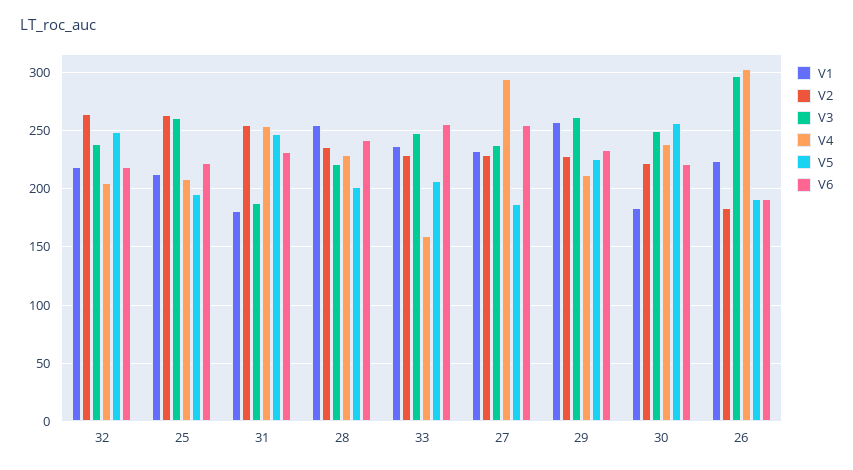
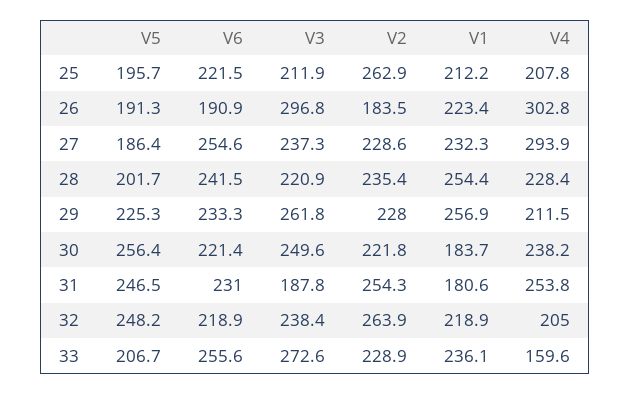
  {
    "V1": {
      "32": 218.9,
      "25": 212.2,
      "31": 180.6,
      "28": 254.4,
      "33": 236.1,
      "27": 232.3,
      "29": 256.9,
      "30": 183.7,
      "26": 223.4
    },
    "V2": {
      "32": 263.9,
      "25": 262.9,
      "31": 254.3,
      "28": 235.4,
      "33": 228.9,
      "27": 228.6,
      "29": 228,
      "30": 221.8,
      "26": 183.5
    },
    "V3": {
      "32": 238.4,
-     "25": 260,
+     "25": 211.9,
      "31": 187.8,
      "28": 220.9,
-     "33": 250,
+     "33": 272.6,
      "27": 237.3,
      "29": 261.8,
      "30": 249.6,
      "26": 296.8
    },
    "V4": {
      "32": 205,
      "25": 207.8,
      "31": 253.8,
      "28": 228.4,
      "33": 159.6,
      "27": 293.9,
      "29": 211.5,
      "30": 238.2,
      "26": 302.8
    },
    "V5": {
      "32": 248.2,
      "25": 195.7,
      "31": 246.5,
      "28": 201.7,
      "33": 206.7,
      "27": 186.4,
      "29": 225.3,
      "30": 256.4,
      "26": 191.3
    },
    "V6": {
      "32": 218.9,
      "25": 221.5,
      "31": 231,
      "28": 241.5,
      "33": 255.6,
      "27": 254.6,
      "29": 233.3,
      "30": 221.4,
      "26": 190.9
    }
  }

